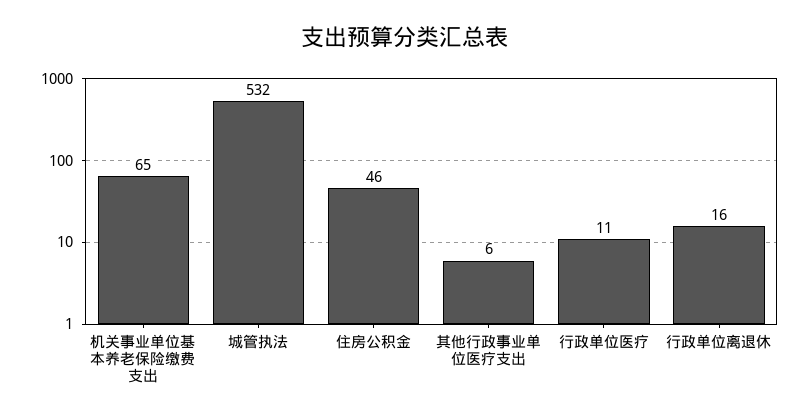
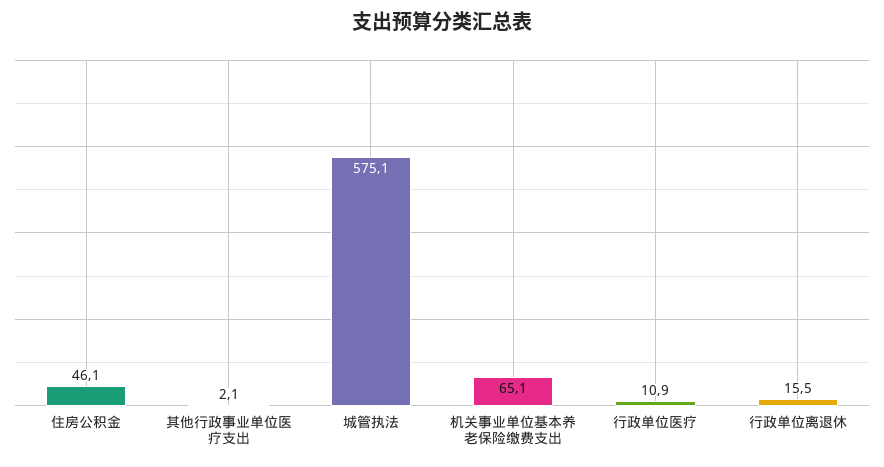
  {
    "机关事业单位基本养老保险缴费支出": 65.1,
-   "城管执法": 532,
+   "城管执法": 575.1,
    "住房公积金": 46.1,
-   "其他行政事业单位医疗支出": 6,
+   "其他行政事业单位医疗支出": 2.1,
    "行政单位医疗": 10.9,
    "行政单位离退休": 15.5
  }

